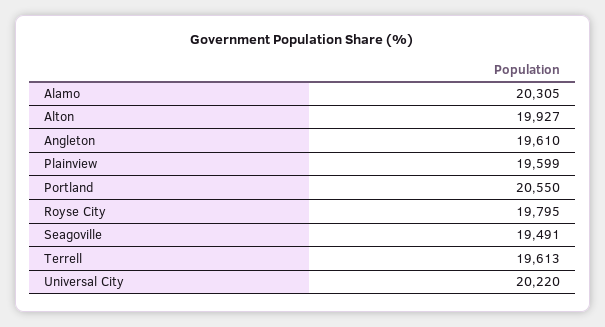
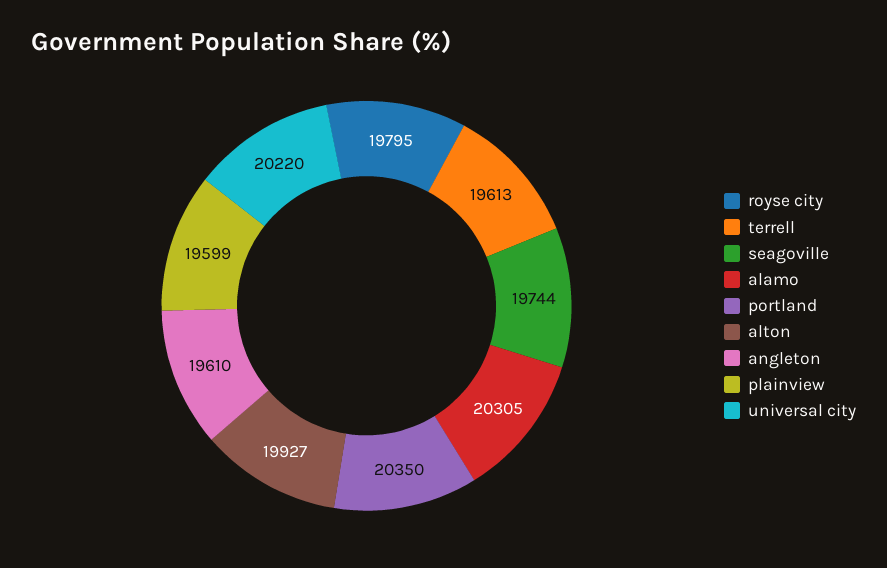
  {
    "Alamo": 20305,
    "Alton": 19927,
    "Angleton": 19610,
    "Plainview": 19599,
-   "Portland": 20550,
+   "Portland": 20350,
    "Royse City": 19795,
-   "Seagoville": 19491,
+   "Seagoville": 19744,
    "Terrell": 19613,
    "Universal City": 20220
  }

